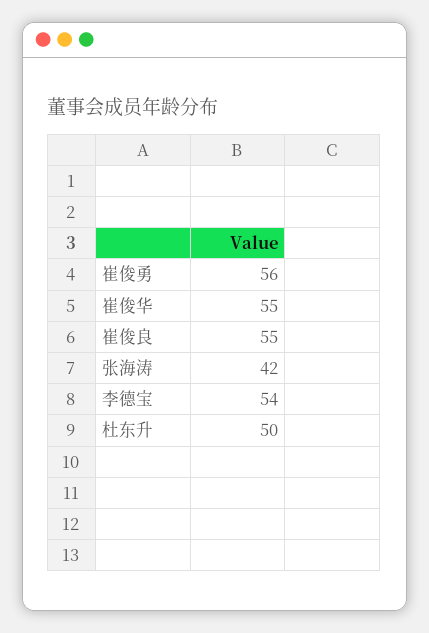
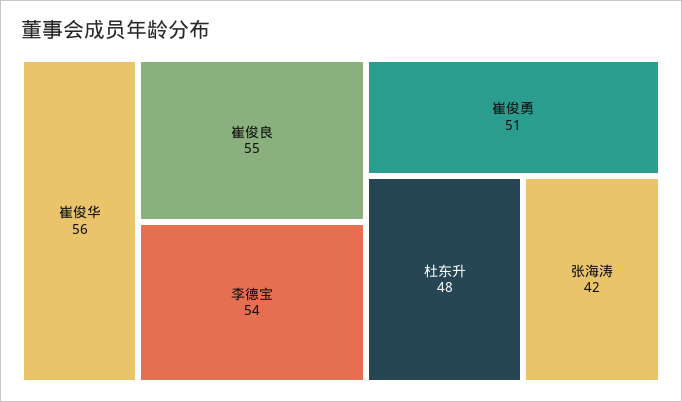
  {
-   "崔俊勇": 56,
+   "崔俊勇": 51,
-   "崔俊华": 55,
+   "崔俊华": 56,
    "崔俊良": 55,
    "张海涛": 42,
    "李德宝": 54,
-   "杜东升": 50
+   "杜东升": 48
  }

